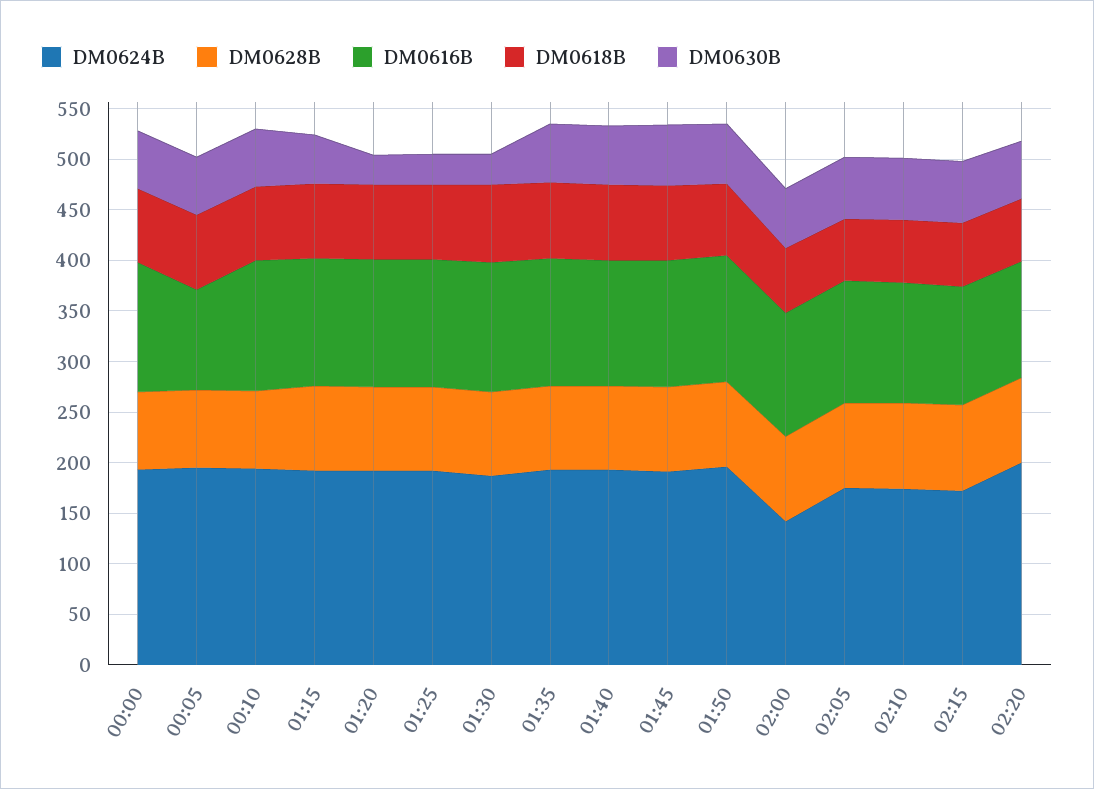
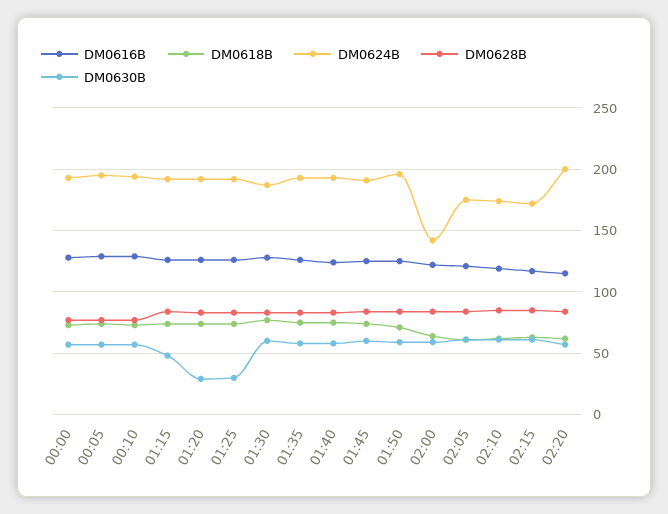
  {
    "DM0624B": {
      "00:00": 195,
      "00:05": 195,
      "00:10": 195,
      "01:15": 190,
      "01:20": 190,
      "01:25": 190,
      "01:30": 185,
      "01:35": 195,
      "01:40": 195,
      "01:45": 190,
      "01:50": 195,
      "02:00": 140,
      "02:05": 175,
      "02:10": 175,
      "02:15": 170,
      "02:20": 200
    },
    "DM0628B": {
      "00:00": 75,
      "00:05": 75,
      "00:10": 75,
      "01:15": 85,
      "01:20": 85,
      "01:25": 85,
      "01:30": 85,
      "01:35": 85,
      "01:40": 85,
      "01:45": 85,
      "01:50": 85,
      "02:00": 85,
      "02:05": 85,
      "02:10": 85,
      "02:15": 85,
      "02:20": 85
    },
    "DM0616B": {
      "00:00": 130,
-     "00:05": 100,
+     "00:05": 130,
      "00:10": 130,
      "01:15": 125,
      "01:20": 125,
      "01:25": 125,
      "01:30": 130,
      "01:35": 125,
      "01:40": 125,
      "01:45": 125,
      "01:50": 125,
      "02:00": 120,
      "02:05": 120,
      "02:10": 120,
      "02:15": 115,
      "02:20": 115
    },
    "DM0618B": {
      "00:00": 75,
      "00:05": 75,
      "00:10": 75,
      "01:15": 75,
      "01:20": 75,
      "01:25": 75,
      "01:30": 75,
      "01:35": 75,
      "01:40": 75,
      "01:45": 75,
      "01:50": 70,
      "02:00": 65,
      "02:05": 60,
      "02:10": 60,
      "02:15": 65,
      "02:20": 60
    },
    "DM0630B": {
      "00:00": 55,
      "00:05": 55,
      "00:10": 55,
      "01:15": 50,
      "01:20": 30,
      "01:25": 30,
-     "01:30": 30,
+     "01:30": 60,
      "01:35": 60,
      "01:40": 60,
      "01:45": 60,
      "01:50": 60,
      "02:00": 60,
      "02:05": 60,
      "02:10": 60,
      "02:15": 60,
      "02:20": 55
    }
  }

